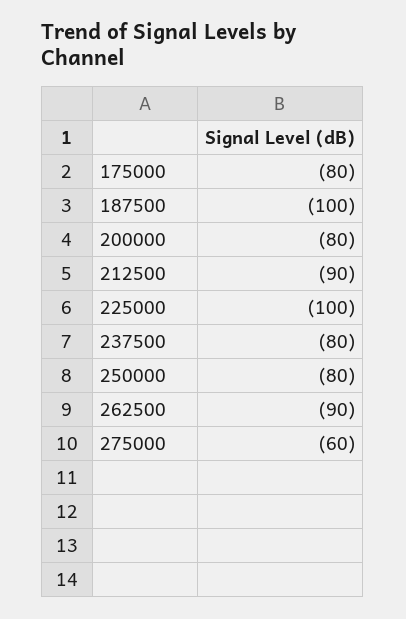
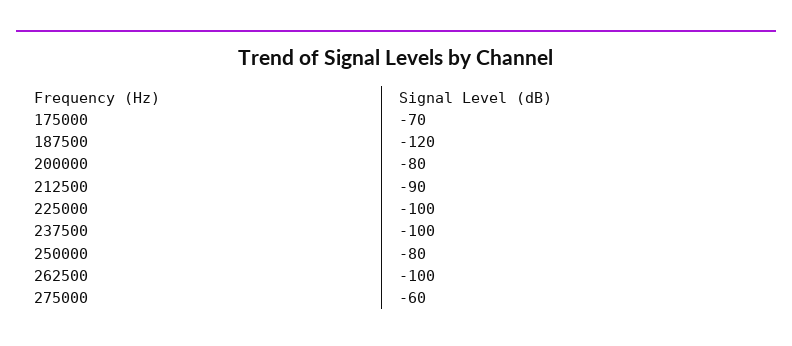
  {
-   "175000": -80,
+   "175000": -70,
-   "187500": -100,
+   "187500": -120,
    "200000": -80,
    "212500": -90,
    "225000": -100,
-   "237500": -80,
+   "237500": -100,
    "250000": -80,
-   "262500": -90,
+   "262500": -100,
    "275000": -60
  }

